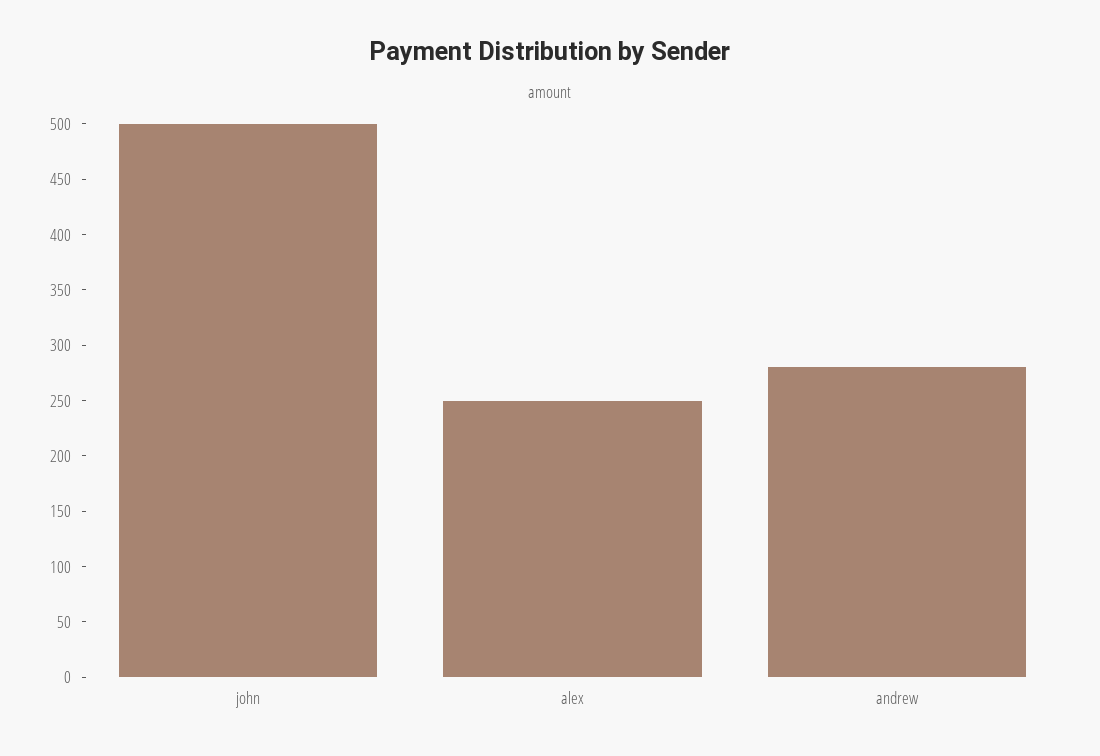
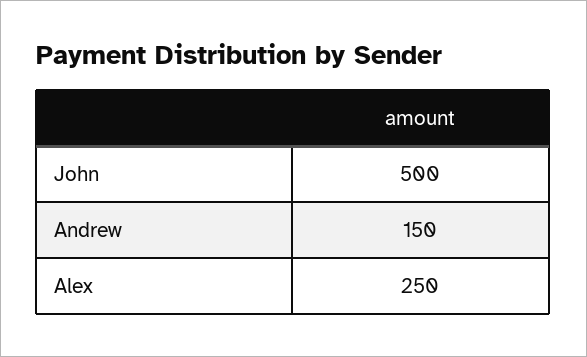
  {
    "john": 500,
    "alex": 250,
-   "andrew": 280
+   "andrew": 150
  }

